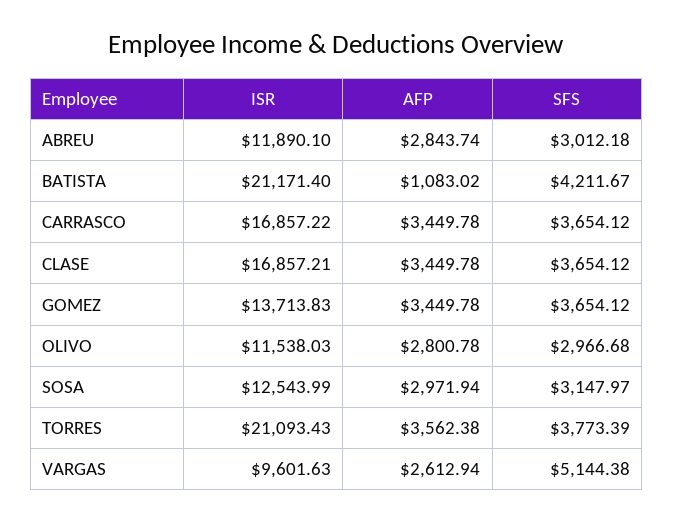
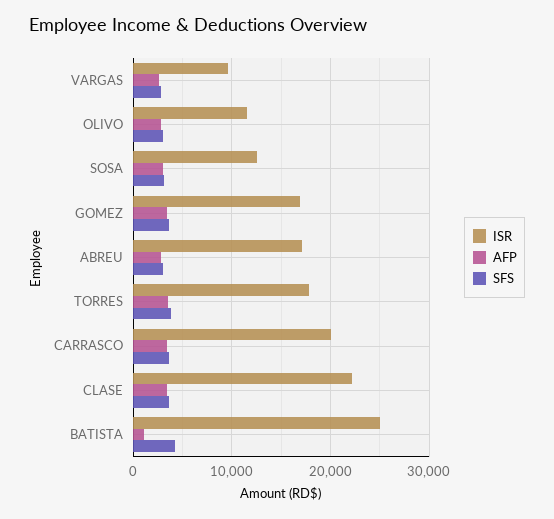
  {
    "ISR": {
-     "ABREU": 11890.1,
+     "ABREU": 17000,
-     "BATISTA": 21171.4,
+     "BATISTA": 25000,
-     "CARRASCO": 16857.22,
+     "CARRASCO": 20000,
-     "CLASE": 16857.21,
+     "CLASE": 22000,
-     "GOMEZ": 13713.83,
+     "GOMEZ": 17000,
      "OLIVO": 11538.03,
      "SOSA": 12543.99,
-     "TORRES": 21093.43,
+     "TORRES": 18000,
      "VARGAS": 9601.63
    },
    "AFP": {
      "ABREU": 2843.74,
      "BATISTA": 1083.02,
      "CARRASCO": 3449.78,
      "CLASE": 3449.78,
      "GOMEZ": 3449.78,
      "OLIVO": 2800.78,
      "SOSA": 2971.94,
      "TORRES": 3562.38,
      "VARGAS": 2612.94
    },
    "SFS": {
      "ABREU": 3012.18,
      "BATISTA": 4211.67,
      "CARRASCO": 3654.12,
      "CLASE": 3654.12,
      "GOMEZ": 3654.12,
      "OLIVO": 2966.68,
      "SOSA": 3147.97,
      "TORRES": 3773.39,
-     "VARGAS": 5144.38
+     "VARGAS": 3000
    }
  }

